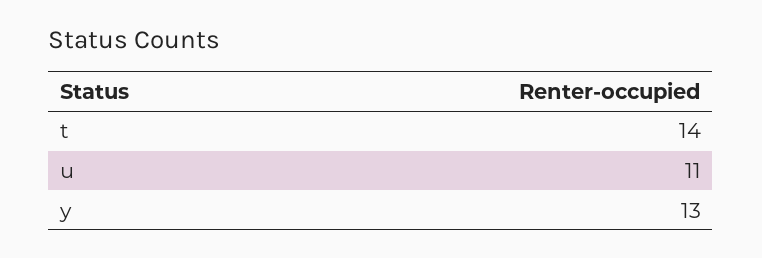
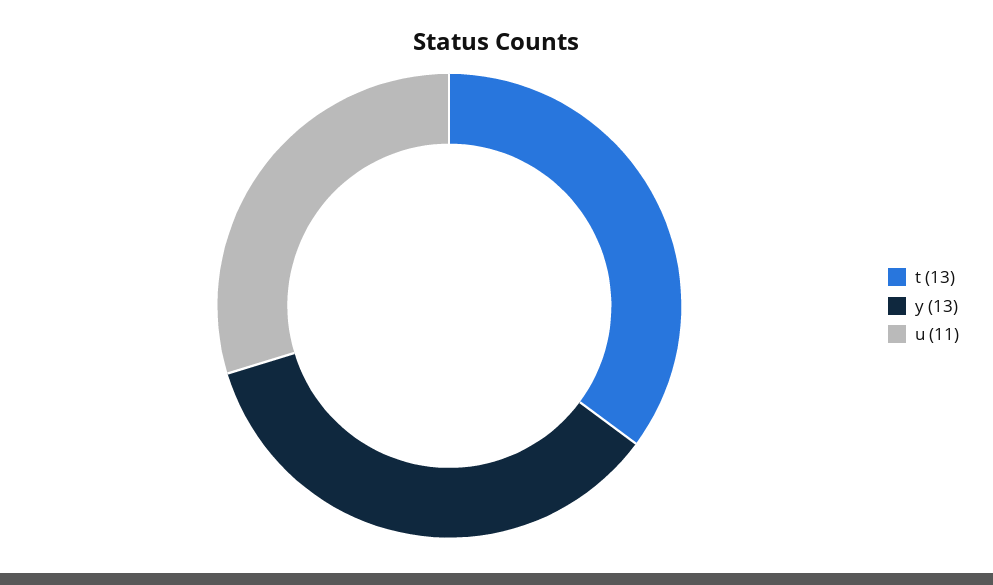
  {
-   "t": 14,
+   "t": 13,
    "u": 11,
    "y": 13
  }

